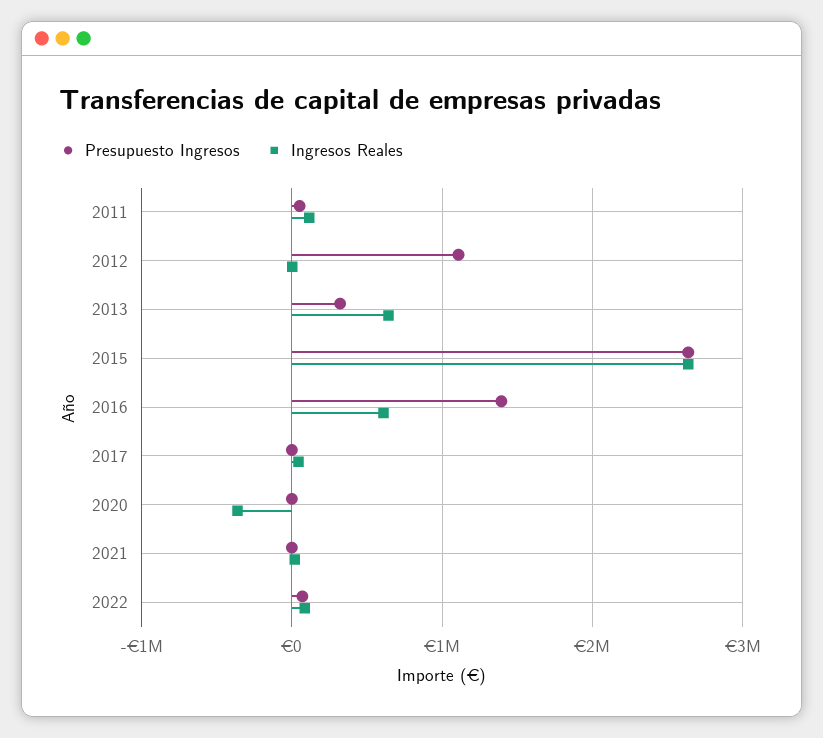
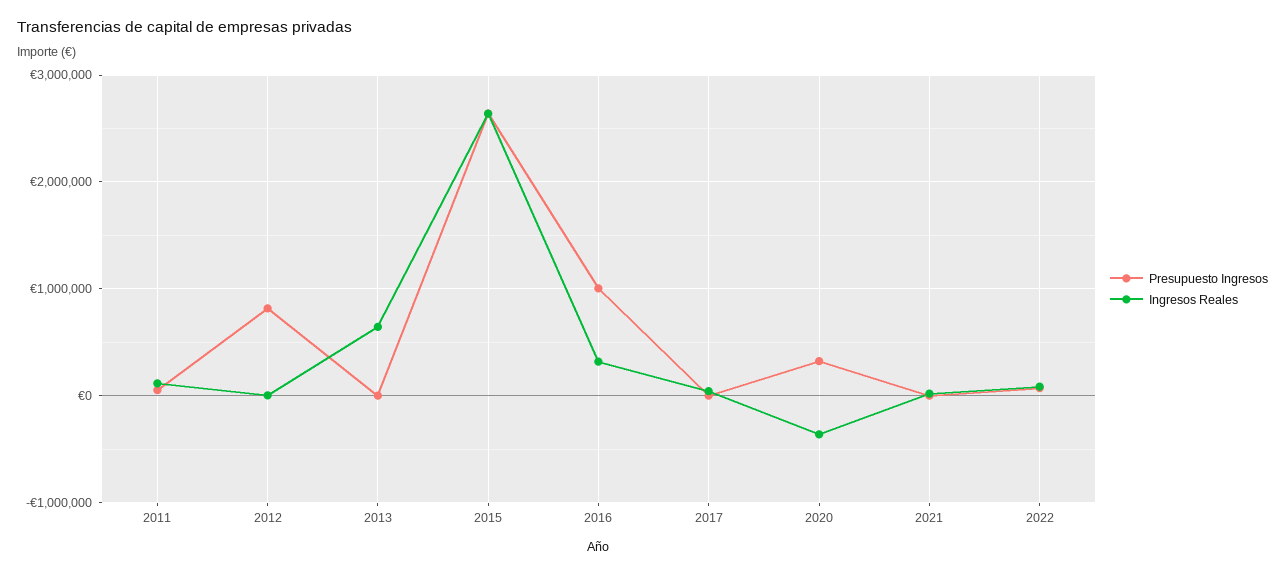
  {
    "Presupuesto Ingresos": {
      "2011": 100000,
-     "2012": 1100000,
+     "2012": 800000,
-     "2013": 300000,
+     "2013": 0,
      "2015": 2600000,
-     "2016": 1400000,
+     "2016": 1000000,
      "2017": 0,
-     "2020": 0,
+     "2020": 300000,
      "2021": 0,
      "2022": 100000
    },
    "Ingresos Reales": {
      "2011": 100000,
      "2012": 0,
      "2013": 600000,
      "2015": 2600000,
-     "2016": 600000,
+     "2016": 300000,
      "2017": 0,
      "2020": -400000,
      "2021": 0,
      "2022": 100000
    }
  }

